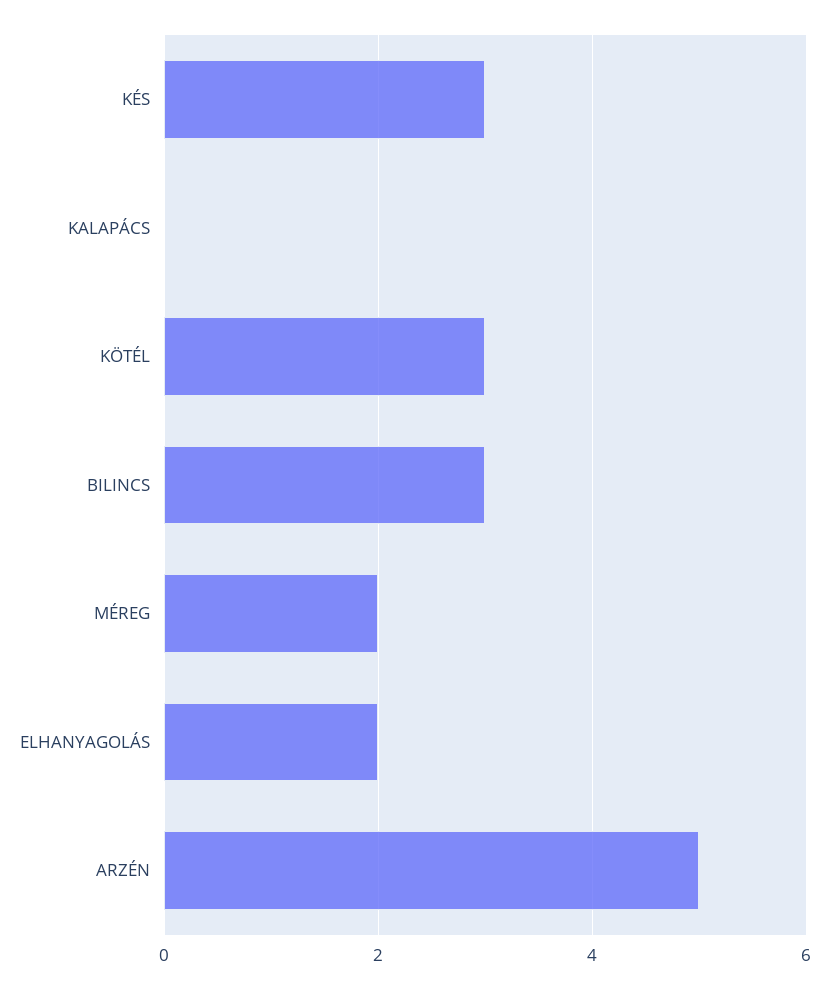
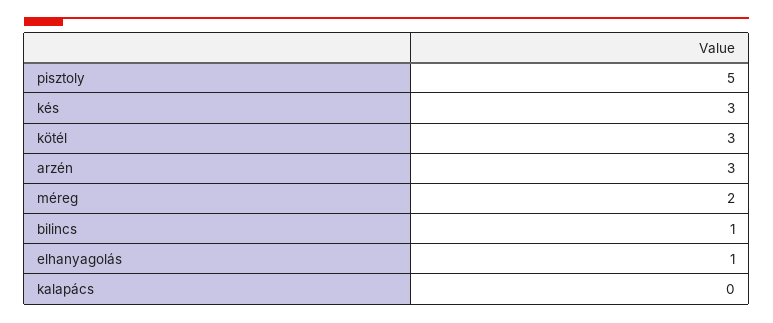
  {
    "KÉS": 3,
    "KALAPÁCS": 0,
    "KÖTÉL": 3,
-   "BILINCS": 3,
+   "BILINCS": 1,
    "MÉREG": 2,
-   "ELHANYAGOLÁS": 2,
+   "ELHANYAGOLÁS": 1,
-   "ARZÉN": 5
+   "ARZÉN": 3,
+   "pisztoly": 5
  }

